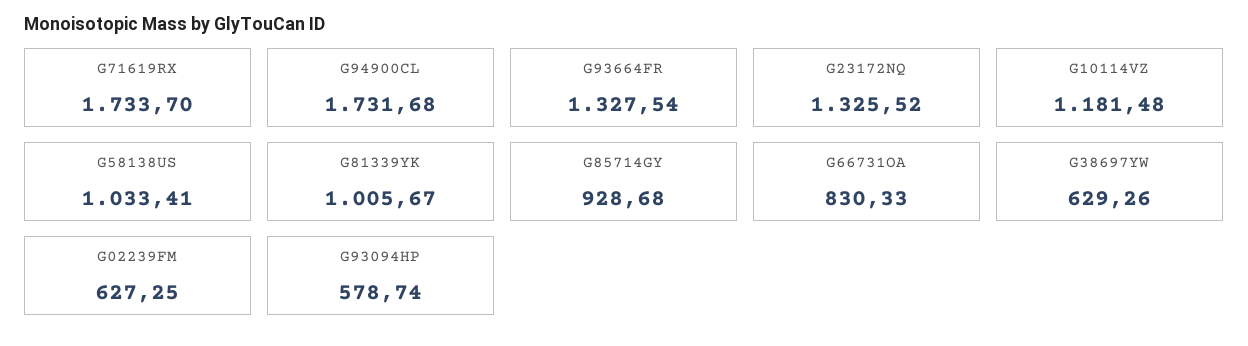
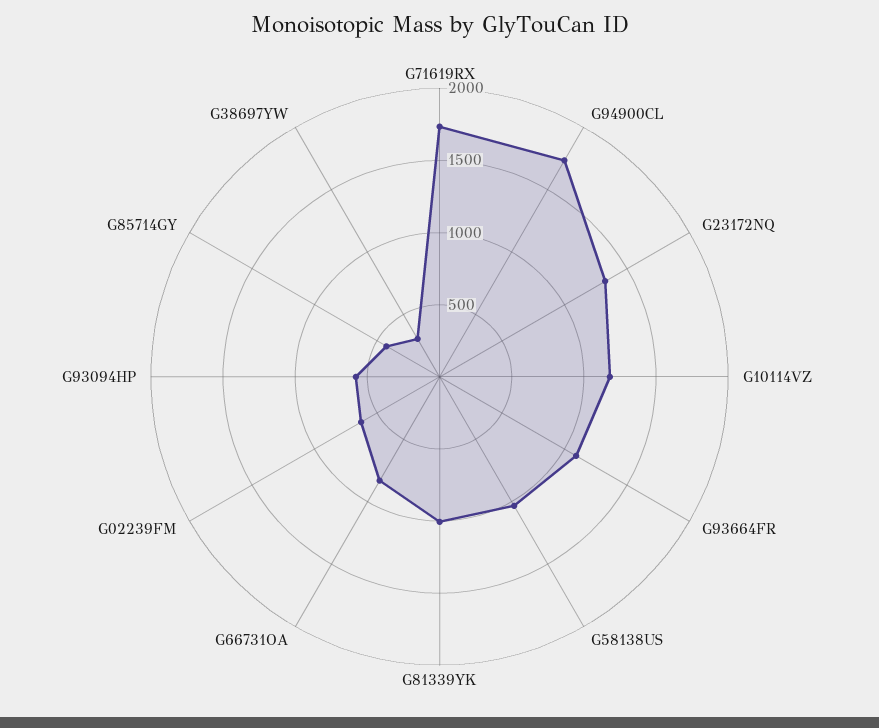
  {
    "G71619RX": 1733.7,
    "G94900CL": 1731.68,
-   "G93664FR": 1327.54,
+   "G93664FR": 1100,
    "G23172NQ": 1325.52,
    "G10114VZ": 1181.48,
    "G58138US": 1033.41,
    "G81339YK": 1005.67,
-   "G85714GY": 928.68,
+   "G85714GY": 400,
    "G66731OA": 830.33,
-   "G38697YW": 629.26,
+   "G38697YW": 300,
    "G02239FM": 627.25,
    "G93094HP": 578.74
  }

